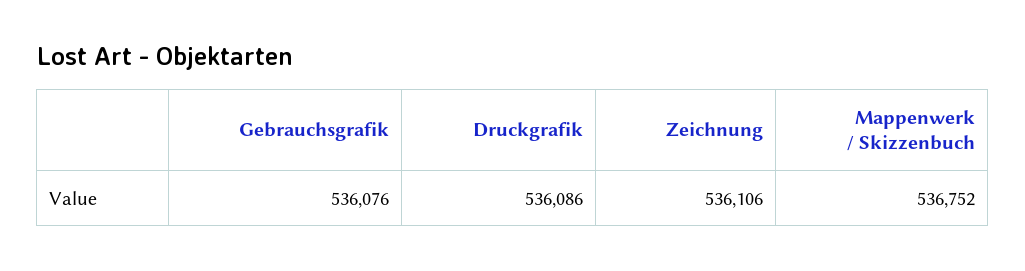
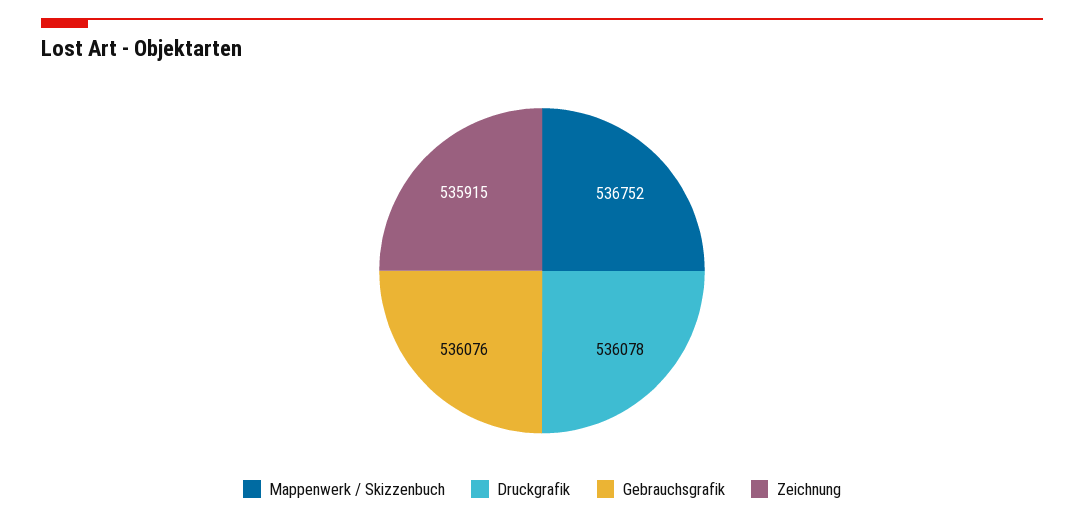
  {
    "Gebrauchsgrafik": 536076,
-   "Druckgrafik": 536086,
+   "Druckgrafik": 536078,
-   "Zeichnung": 536106,
+   "Zeichnung": 535915,
    "Mappenwerk / Skizzenbuch": 536752
  }

